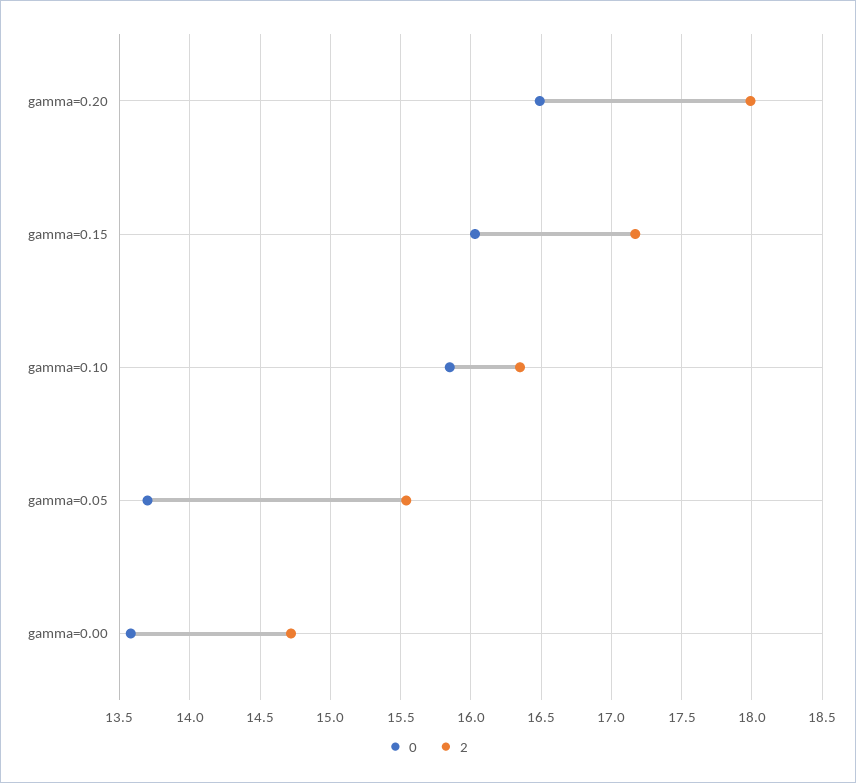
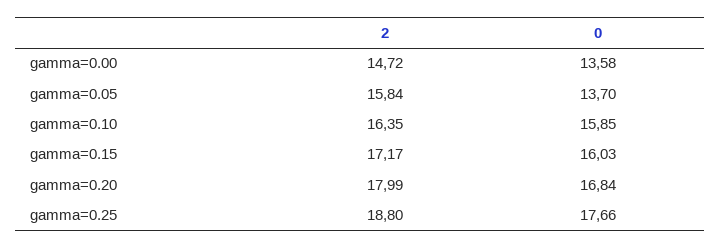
  {
    "0": {
-     "gamma=0.20": 16.5,
+     "gamma=0.20": 16.84,
      "gamma=0.15": 16.03,
      "gamma=0.10": 15.85,
      "gamma=0.05": 13.7,
-     "gamma=0.00": 13.58
+     "gamma=0.00": 13.58,
+     "gamma=0.25": 17.66
    },
    "2": {
      "gamma=0.20": 17.99,
      "gamma=0.15": 17.17,
      "gamma=0.10": 16.35,
-     "gamma=0.05": 15.55,
+     "gamma=0.05": 15.84,
-     "gamma=0.00": 14.72
+     "gamma=0.00": 14.72,
+     "gamma=0.25": 18.8
    }
  }

